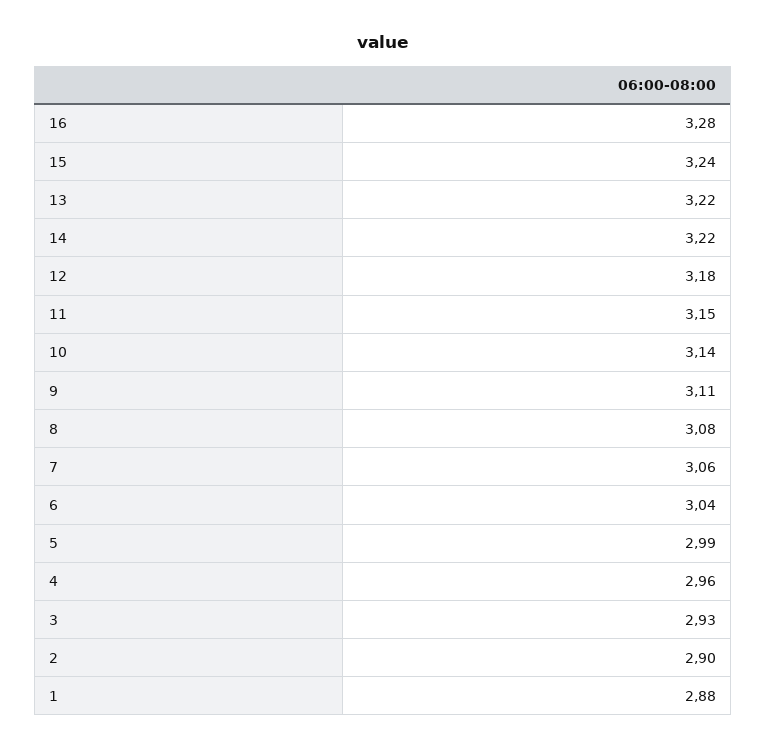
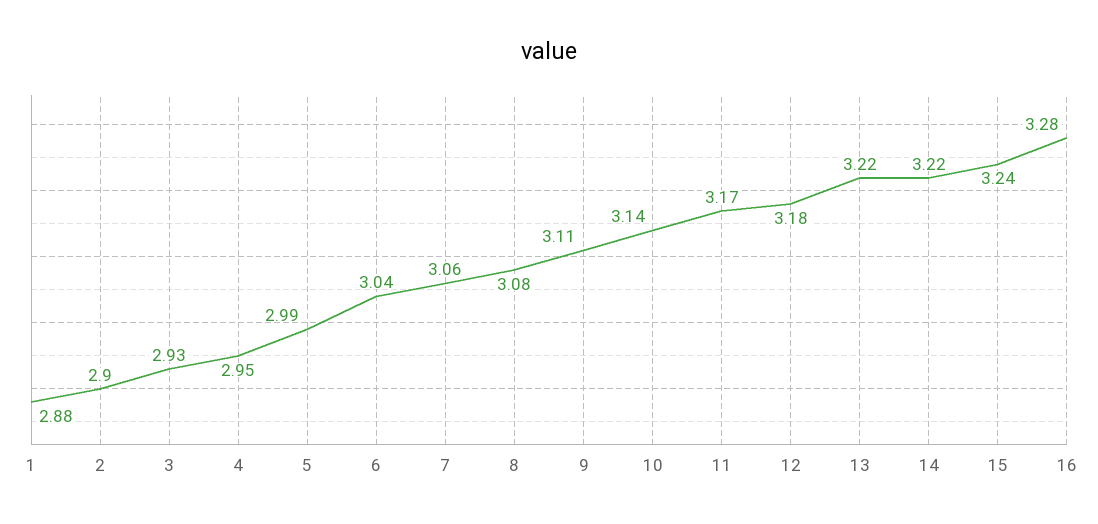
  {
    "16": 3.28,
    "15": 3.24,
    "13": 3.22,
    "14": 3.22,
    "12": 3.18,
-   "11": 3.15,
+   "11": 3.17,
    "10": 3.14,
    "9": 3.11,
    "8": 3.08,
    "7": 3.06,
    "6": 3.04,
    "5": 2.99,
-   "4": 2.96,
+   "4": 2.95,
    "3": 2.93,
    "2": 2.9,
    "1": 2.88
  }

